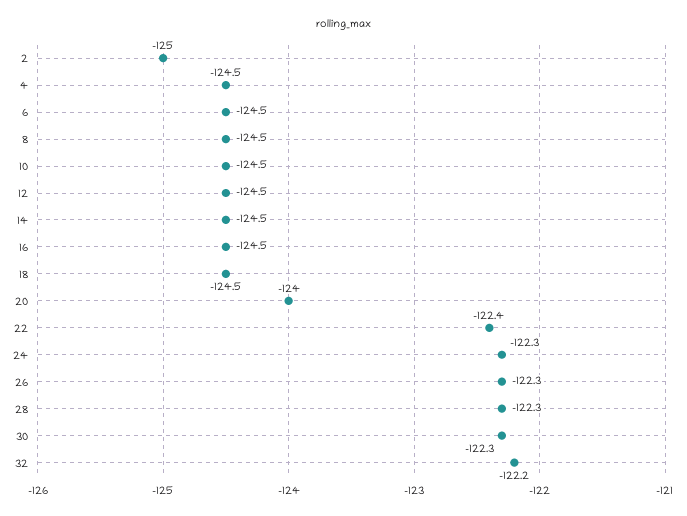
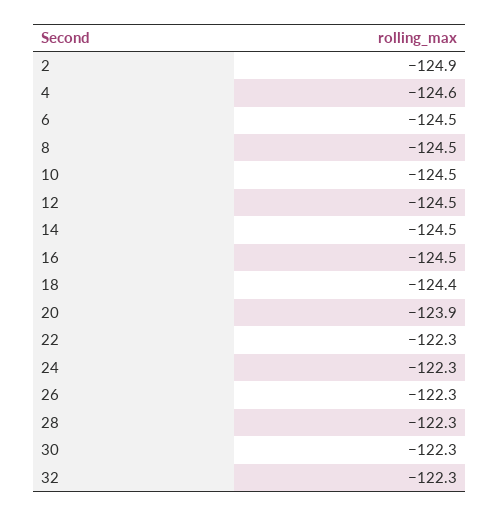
  {
-   "2": -125,
+   "2": -124.9,
-   "4": -124.5,
+   "4": -124.6,
    "6": -124.5,
    "8": -124.5,
    "10": -124.5,
    "12": -124.5,
    "14": -124.5,
    "16": -124.5,
-   "18": -124.5,
+   "18": -124.4,
-   "20": -124,
+   "20": -123.9,
-   "22": -122.4,
+   "22": -122.3,
    "24": -122.3,
    "26": -122.3,
    "28": -122.3,
    "30": -122.3,
-   "32": -122.2
+   "32": -122.3
  }

